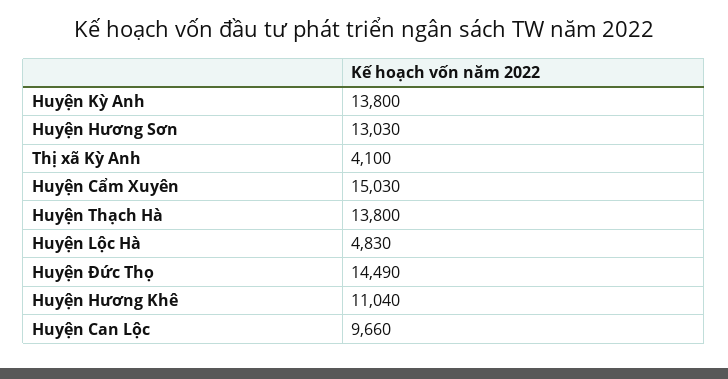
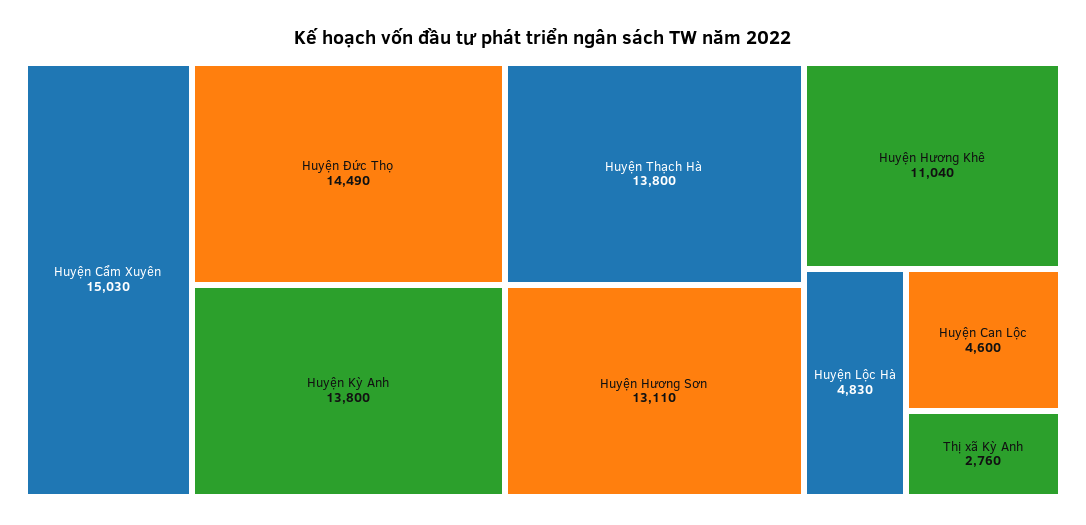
  {
    "Huyện Kỳ Anh": 13800,
-   "Huyện Hương Sơn": 13030,
+   "Huyện Hương Sơn": 13110,
-   "Thị xã Kỳ Anh": 4100,
+   "Thị xã Kỳ Anh": 2760,
    "Huyện Cẩm Xuyên": 15030,
    "Huyện Thạch Hà": 13800,
    "Huyện Lộc Hà": 4830,
    "Huyện Đức Thọ": 14490,
    "Huyện Hương Khê": 11040,
-   "Huyện Can Lộc": 9660
+   "Huyện Can Lộc": 4600
  }

